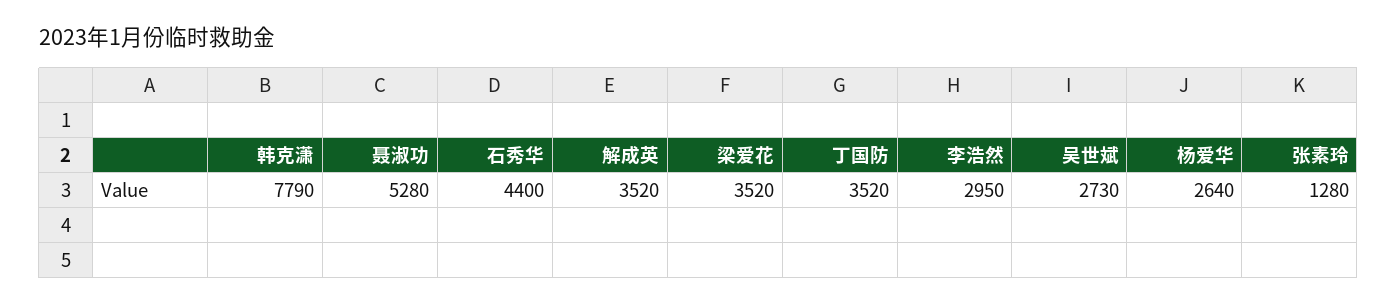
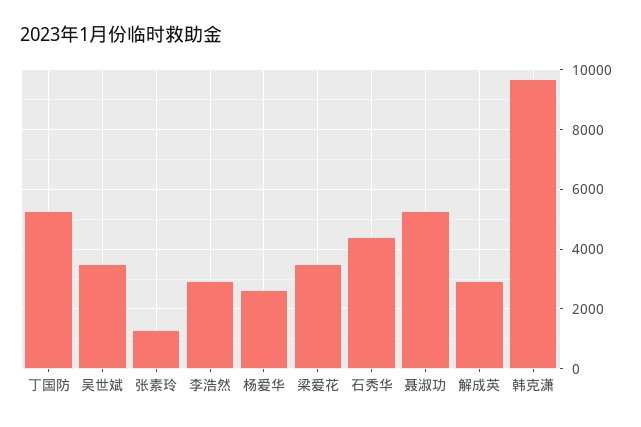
  {
-   "韩克潇": 7790,
+   "韩克潇": 9750,
    "聂淑功": 5280,
    "石秀华": 4400,
-   "解成英": 3520,
+   "解成英": 3000,
    "梁爱花": 3520,
-   "丁国防": 3520,
+   "丁国防": 5250,
    "李浩然": 2950,
-   "吴世斌": 2730,
+   "吴世斌": 3500,
    "杨爱华": 2640,
    "张素玲": 1280
  }

